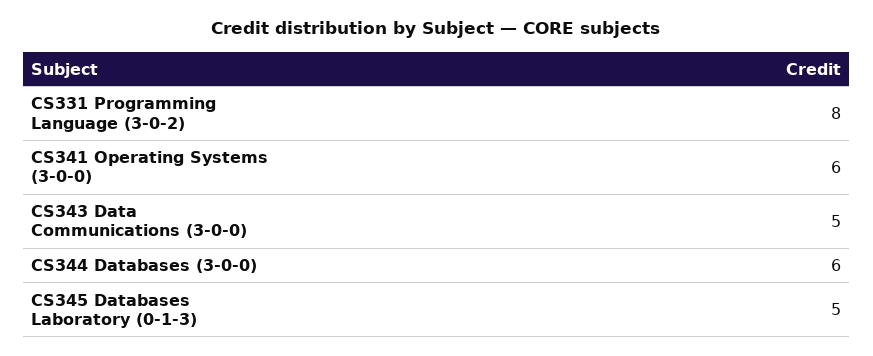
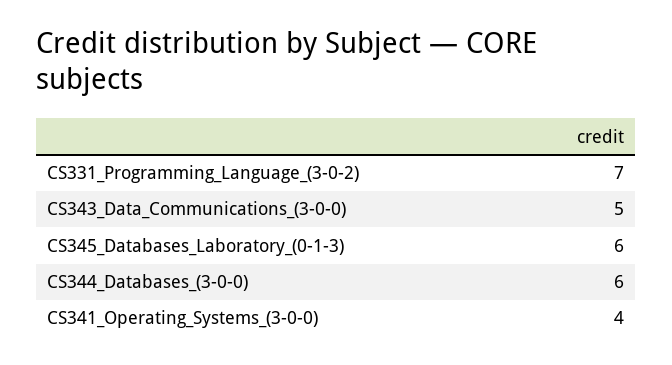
  {
-   "CS331 Programming Language (3-0-2)": 8,
+   "CS331 Programming Language (3-0-2)": 7,
-   "CS341 Operating Systems (3-0-0)": 6,
+   "CS341 Operating Systems (3-0-0)": 4,
    "CS343 Data Communications (3-0-0)": 5,
    "CS344 Databases (3-0-0)": 6,
-   "CS345 Databases Laboratory (0-1-3)": 5
+   "CS345 Databases Laboratory (0-1-3)": 6
  }

